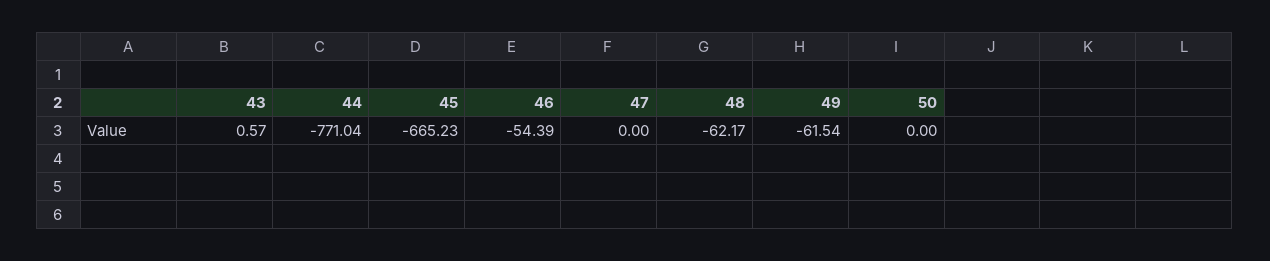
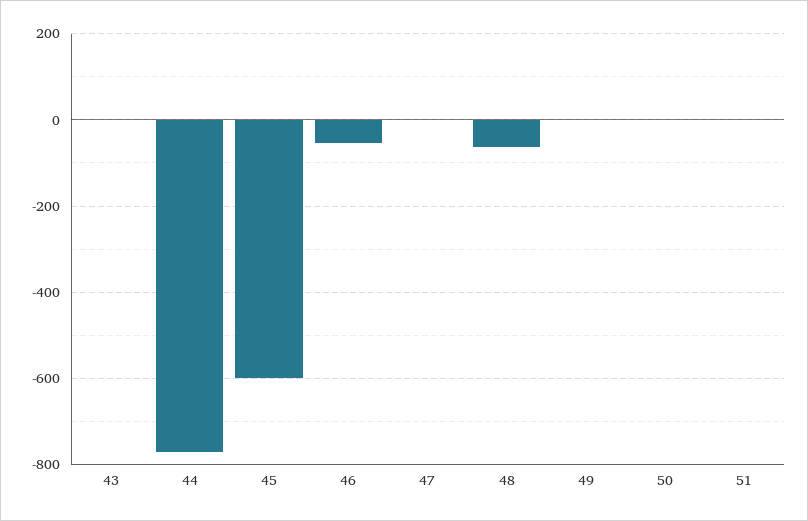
  {
    "43": 0.57,
    "44": -771.04,
-   "45": -665.23,
+   "45": -600,
    "46": -54.39,
    "47": 0,
    "48": -62.17,
-   "49": -61.54,
+   "49": 0,
-   "50": 0
+   "50": 0,
+   "51": 0
  }

